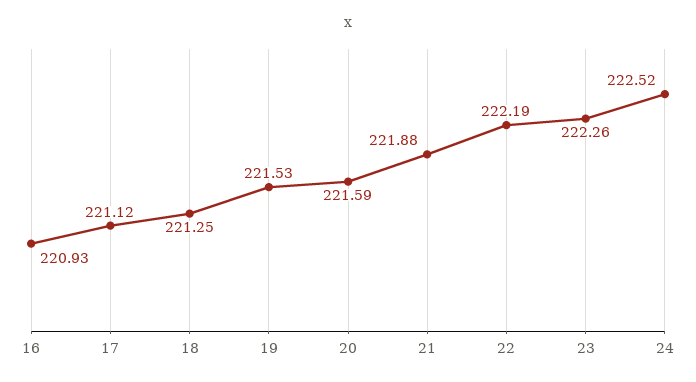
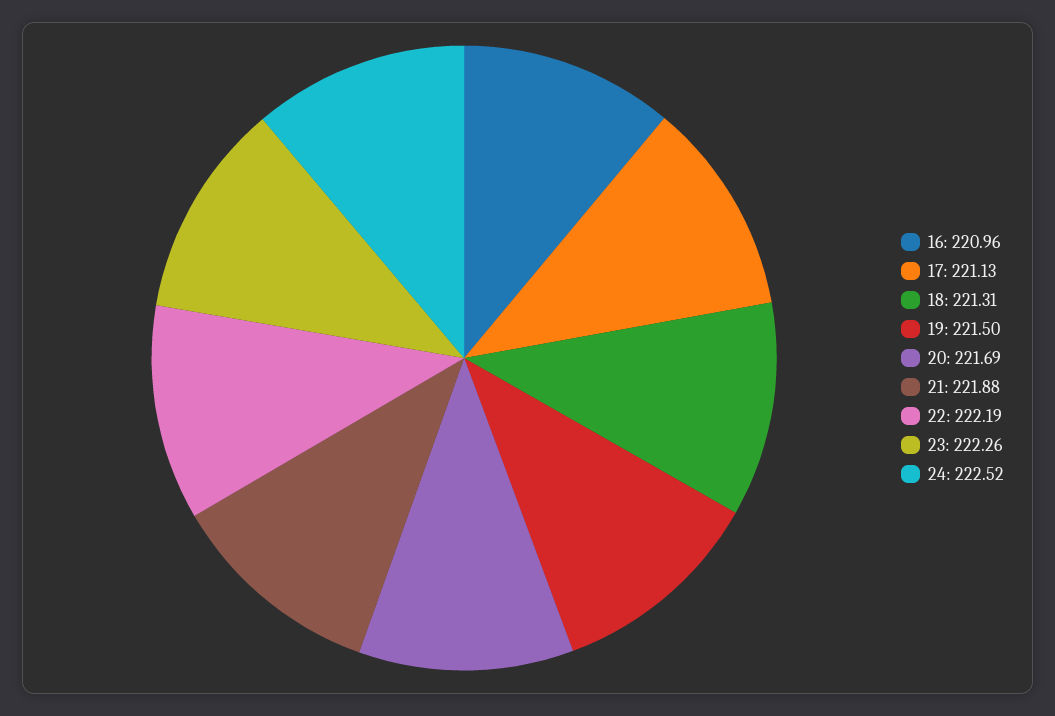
  {
-   "16": 220.93,
+   "16": 220.96,
-   "17": 221.12,
+   "17": 221.13,
-   "18": 221.25,
+   "18": 221.31,
-   "19": 221.53,
+   "19": 221.5,
-   "20": 221.59,
+   "20": 221.69,
    "21": 221.88,
    "22": 222.19,
    "23": 222.26,
    "24": 222.52
  }

